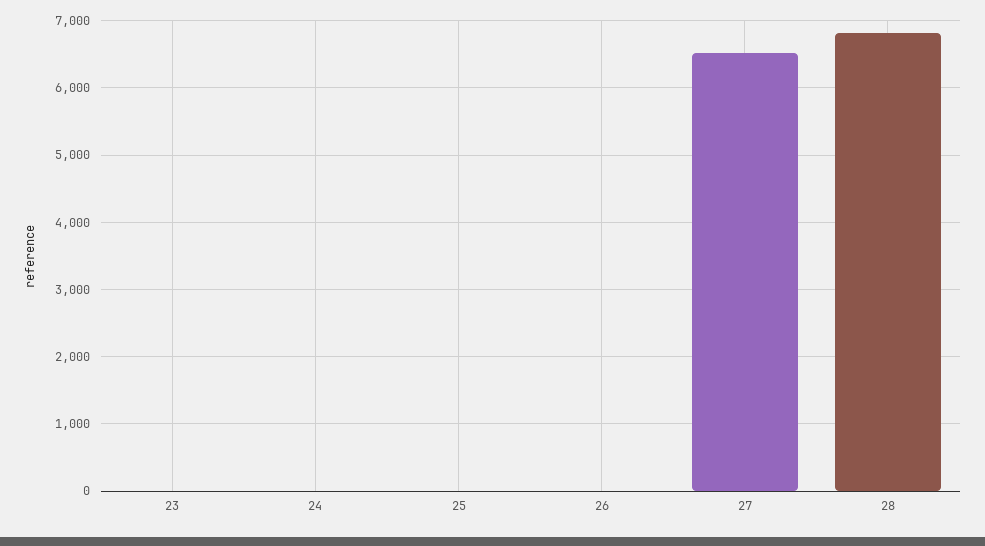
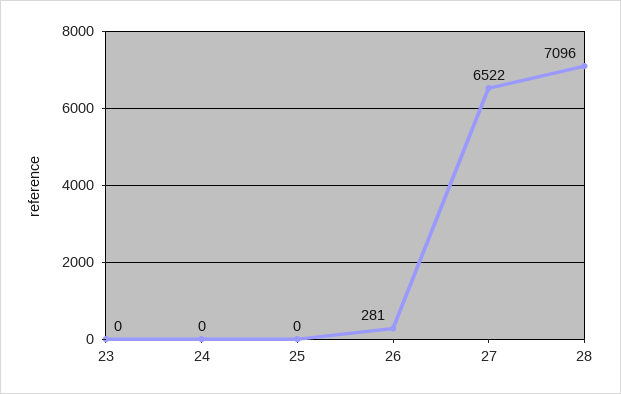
  {
    "23": 0,
    "24": 0,
    "25": 0,
-   "26": 0,
+   "26": 281,
    "27": 6522,
-   "28": 6800
+   "28": 7096
  }

